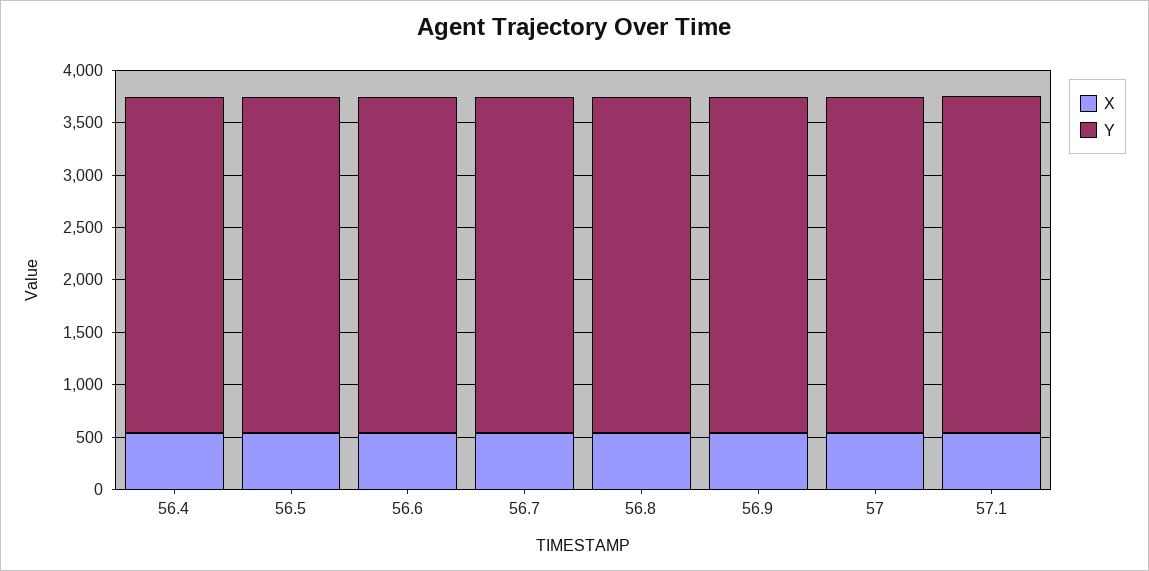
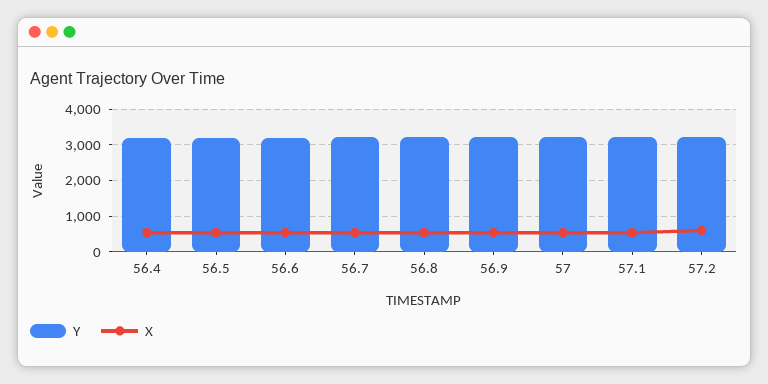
  {
    "X": {
      "56.4": 500,
      "56.5": 500,
      "56.6": 500,
      "56.7": 500,
      "56.8": 500,
      "56.9": 500,
      "57": 500,
-     "57.1": 500
+     "57.1": 500,
+     "57.2": 600
    },
    "Y": {
      "56.4": 3200,
      "56.5": 3200,
      "56.6": 3200,
      "56.7": 3200,
      "56.8": 3200,
      "56.9": 3200,
      "57": 3200,
-     "57.1": 3200
+     "57.1": 3200,
+     "57.2": 3200
    }
  }

